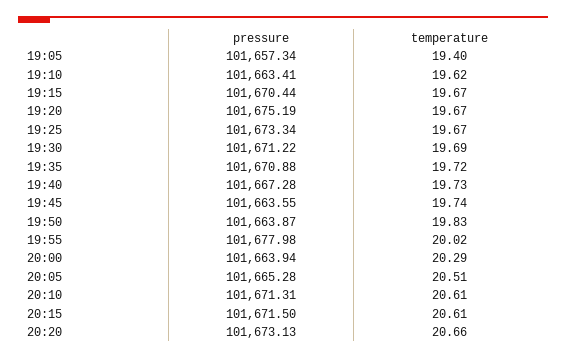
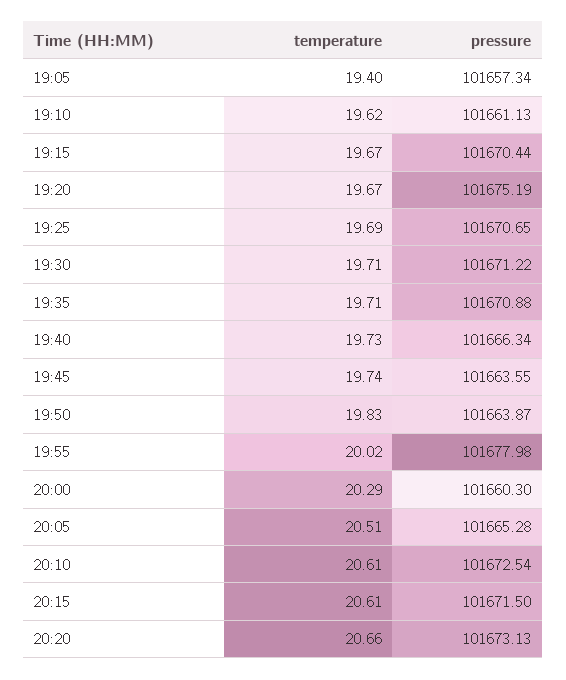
  {
    "pressure": {
      "19:05": 101657.34,
-     "19:10": 101663.41,
+     "19:10": 101661.13,
      "19:15": 101670.44,
      "19:20": 101675.19,
-     "19:25": 101673.34,
+     "19:25": 101670.65,
      "19:30": 101671.22,
      "19:35": 101670.88,
-     "19:40": 101667.28,
+     "19:40": 101666.34,
      "19:45": 101663.55,
      "19:50": 101663.87,
      "19:55": 101677.98,
-     "20:00": 101663.94,
+     "20:00": 101660.3,
      "20:05": 101665.28,
-     "20:10": 101671.31,
+     "20:10": 101672.54,
      "20:15": 101671.5,
      "20:20": 101673.13
    },
    "temperature": {
      "19:05": 19.4,
      "19:10": 19.62,
      "19:15": 19.67,
      "19:20": 19.67,
-     "19:25": 19.67,
+     "19:25": 19.69,
-     "19:30": 19.69,
+     "19:30": 19.71,
-     "19:35": 19.72,
+     "19:35": 19.71,
      "19:40": 19.73,
      "19:45": 19.74,
      "19:50": 19.83,
      "19:55": 20.02,
      "20:00": 20.29,
      "20:05": 20.51,
      "20:10": 20.61,
      "20:15": 20.61,
      "20:20": 20.66
    }
  }

